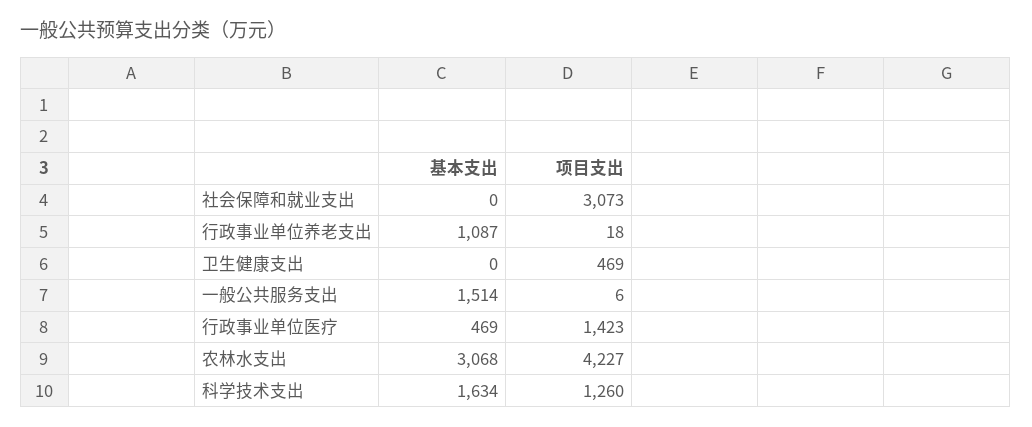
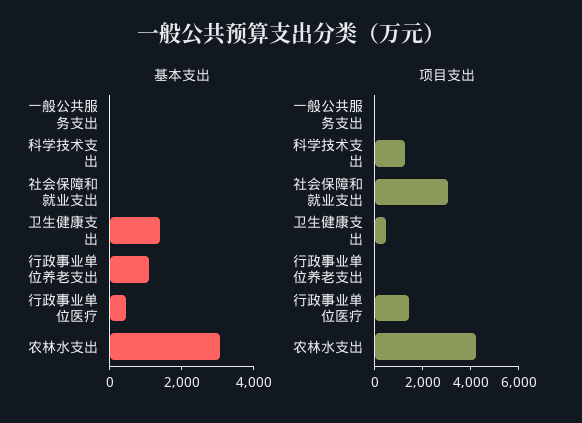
  {
    "基本支出": {
      "社会保障和就业支出": 0,
      "行政事业单位养老支出": 1087,
-     "卫生健康支出": 0,
+     "卫生健康支出": 1500,
-     "一般公共服务支出": 1514,
+     "一般公共服务支出": 0,
      "行政事业单位医疗": 469,
      "农林水支出": 3068,
-     "科学技术支出": 1634
+     "科学技术支出": 0
    },
    "项目支出": {
      "社会保障和就业支出": 3073,
      "行政事业单位养老支出": 18,
      "卫生健康支出": 469,
      "一般公共服务支出": 6,
      "行政事业单位医疗": 1423,
      "农林水支出": 4227,
      "科学技术支出": 1260
    }
  }

